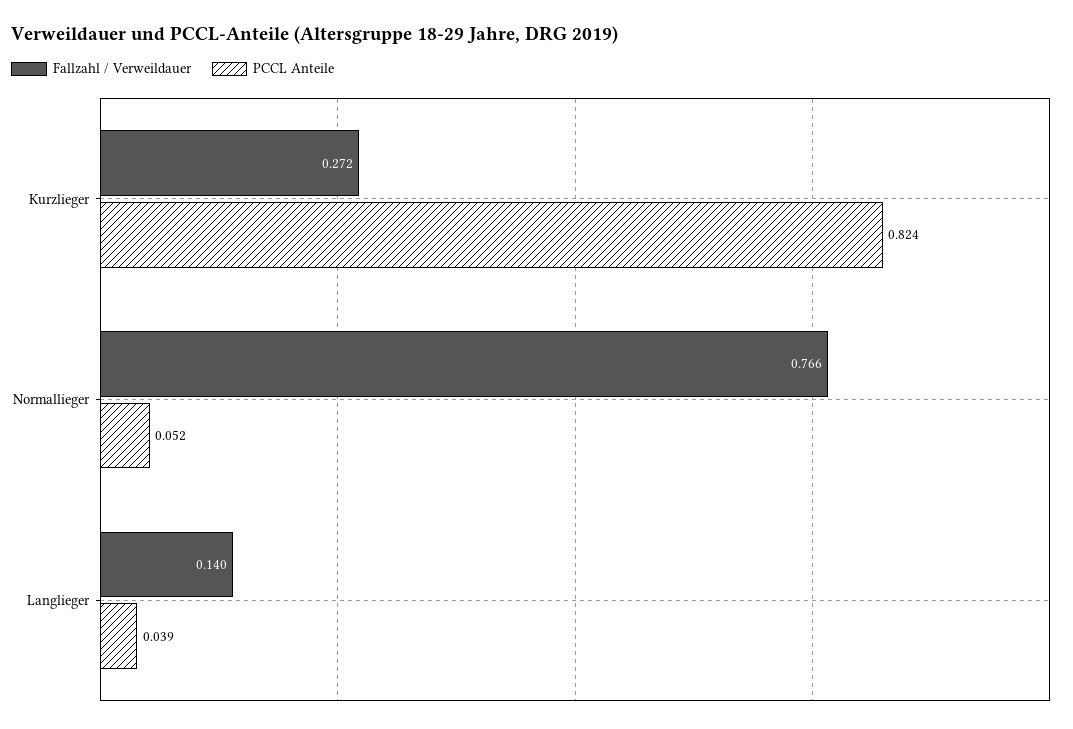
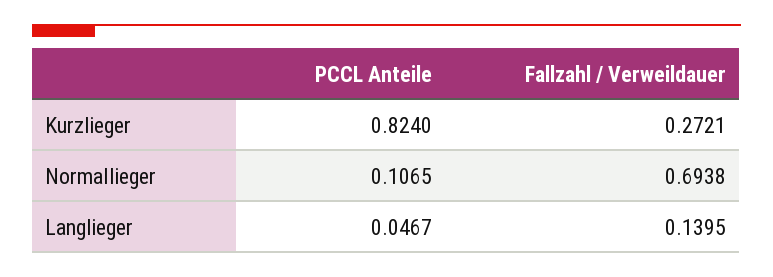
  {
    "Fallzahl / Verweildauer": {
      "Kurzlieger": 0.2721,
-     "Normallieger": 0.766,
+     "Normallieger": 0.6938,
      "Langlieger": 0.1395
    },
    "PCCL Anteile": {
      "Kurzlieger": 0.824,
-     "Normallieger": 0.052,
+     "Normallieger": 0.1065,
-     "Langlieger": 0.039
+     "Langlieger": 0.0467
    }
  }

